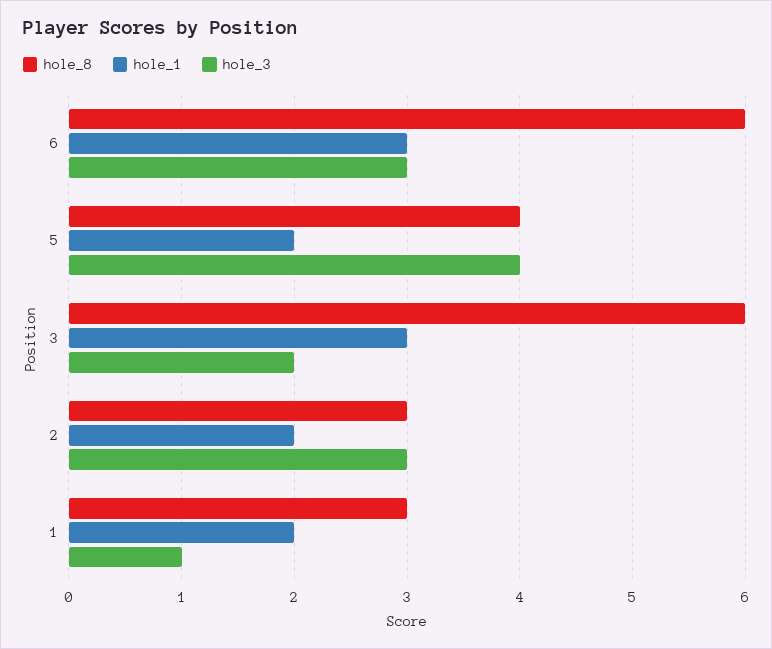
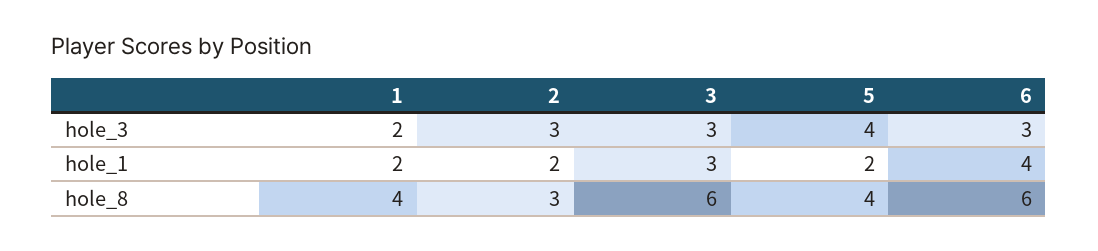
  {
    "hole_8": {
      "6": 6,
      "5": 4,
      "3": 6,
      "2": 3,
-     "1": 3
+     "1": 4
    },
    "hole_1": {
-     "6": 3,
+     "6": 4,
      "5": 2,
      "3": 3,
      "2": 2,
      "1": 2
    },
    "hole_3": {
      "6": 3,
      "5": 4,
-     "3": 2,
+     "3": 3,
      "2": 3,
-     "1": 1
+     "1": 2
    }
  }

